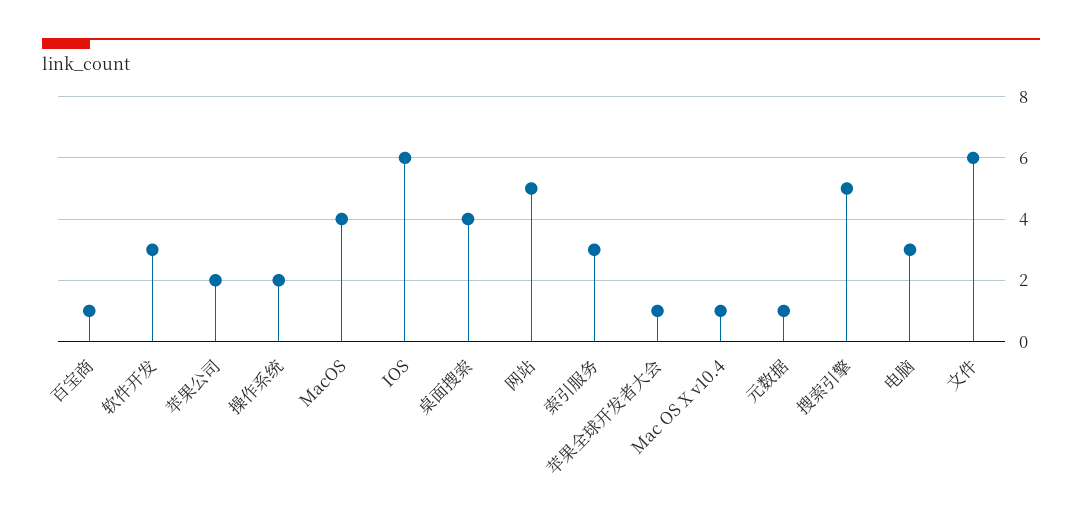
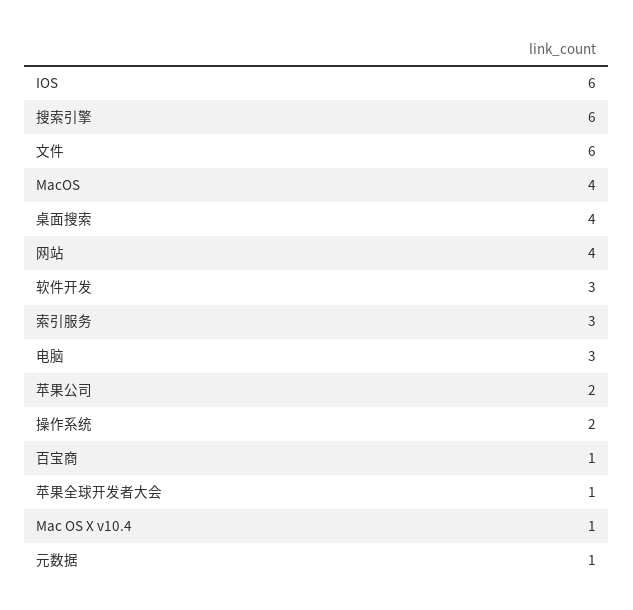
  {
    "百宝商": 1,
    "软件开发": 3,
    "苹果公司": 2,
    "操作系统": 2,
    "MacOS": 4,
    "IOS": 6,
    "桌面搜索": 4,
-   "网站": 5,
+   "网站": 4,
    "索引服务": 3,
    "苹果全球开发者大会": 1,
    "Mac OS X v10.4": 1,
    "元数据": 1,
-   "搜索引擎": 5,
+   "搜索引擎": 6,
    "电脑": 3,
    "文件": 6
  }

